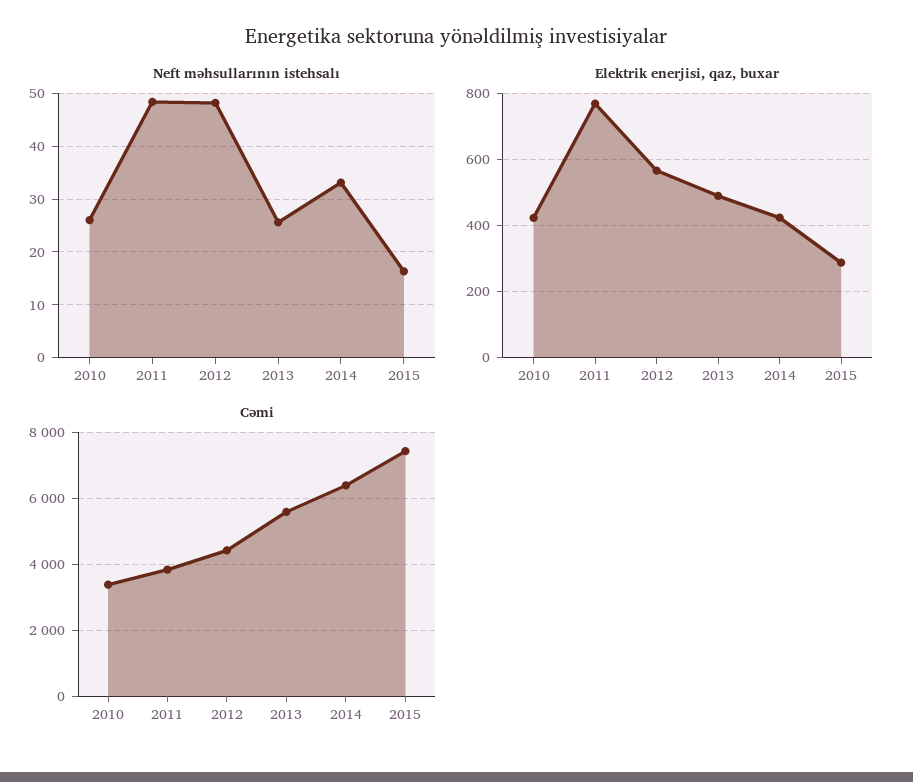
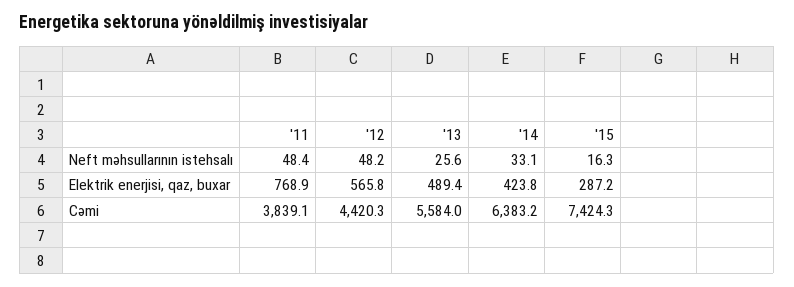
  {
    "Neft məhsullarının istehsalı": {
-     "2010": 26,
      "2011": 48.4,
      "2012": 48.2,
      "2013": 25.6,
      "2014": 33.1,
      "2015": 16.3
    },
    "Elektrik enerjisi, qaz, buxar": {
-     "2010": 420,
      "2011": 768.9,
      "2012": 565.8,
      "2013": 489.4,
      "2014": 423.8,
      "2015": 287.2
    },
    "Cəmi": {
-     "2010": 3400,
      "2011": 3839.1,
      "2012": 4420.3,
      "2013": 5584,
      "2014": 6383.2,
      "2015": 7424.3
    }
  }

